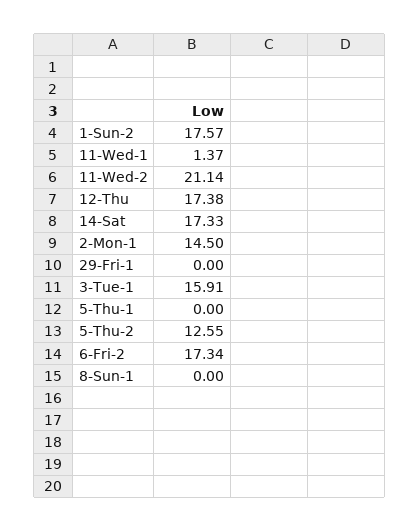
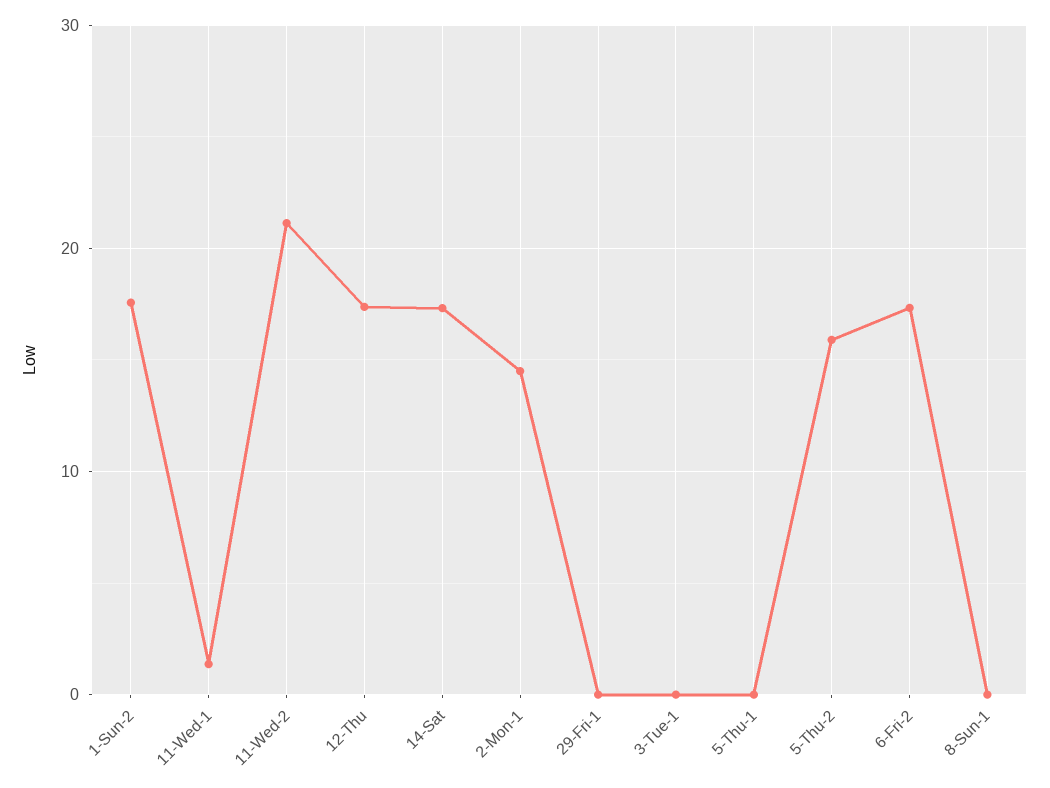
  {
    "1-Sun-2": 17.57,
    "11-Wed-1": 1.37,
    "11-Wed-2": 21.14,
    "12-Thu": 17.38,
    "14-Sat": 17.33,
    "2-Mon-1": 14.5,
    "29-Fri-1": 0,
-   "3-Tue-1": 15.91,
+   "3-Tue-1": 0,
    "5-Thu-1": 0,
-   "5-Thu-2": 12.55,
+   "5-Thu-2": 16,
    "6-Fri-2": 17.34,
    "8-Sun-1": 0
  }

